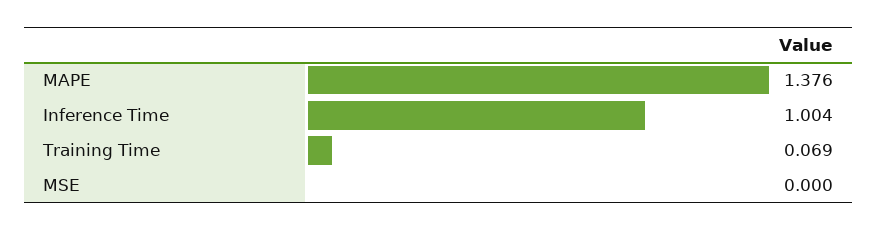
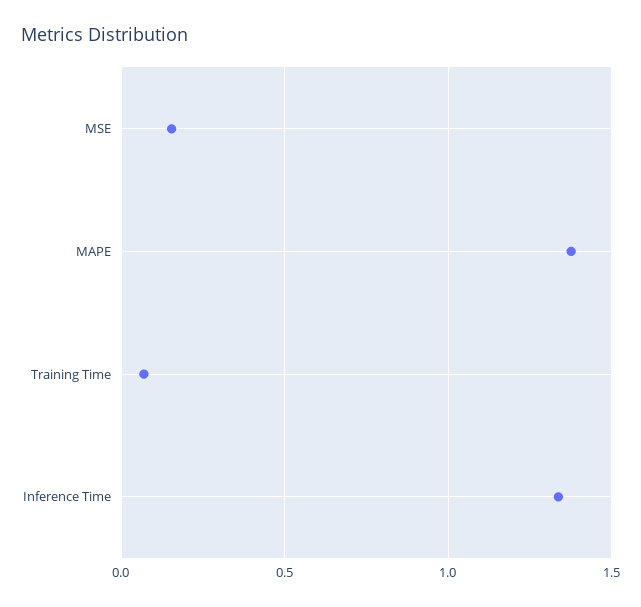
  {
    "MAPE": 1.376,
-   "Inference Time": 1.004,
+   "Inference Time": 1.35,
    "Training Time": 0.069,
-   "MSE": 0
+   "MSE": 0.15
  }

